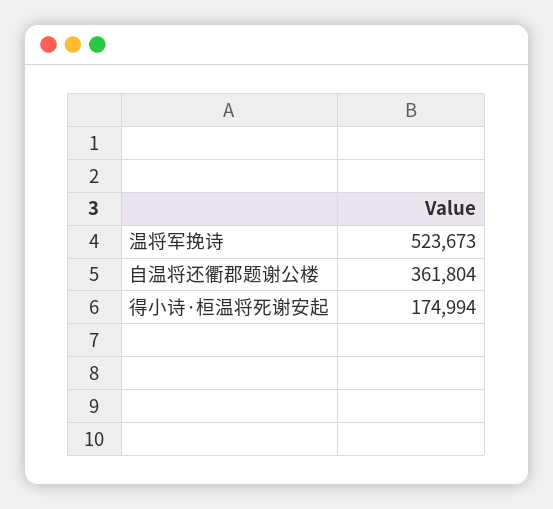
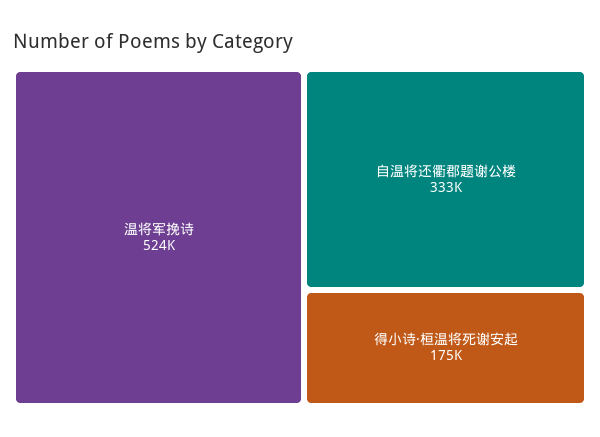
  {
    "温将军挽诗": 523673,
-   "自温将还衢郡题谢公楼": 361804,
+   "自温将还衢郡题谢公楼": 333000,
    "得小诗·桓温将死谢安起": 174994
  }

